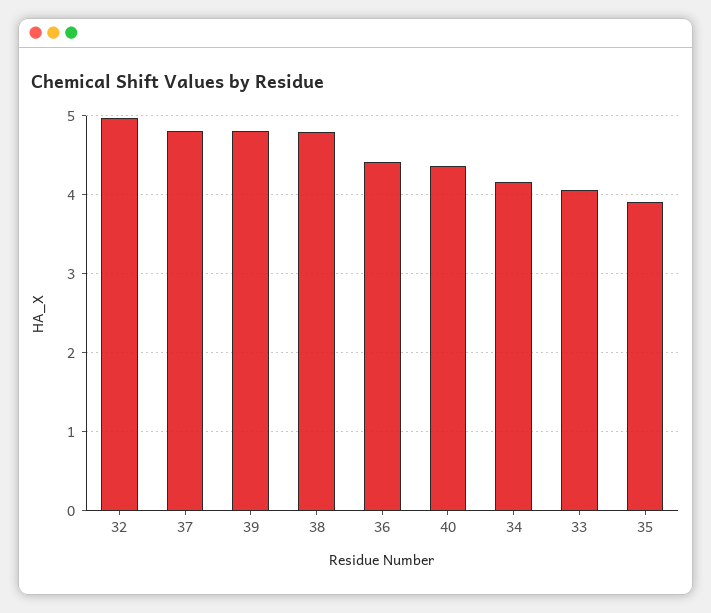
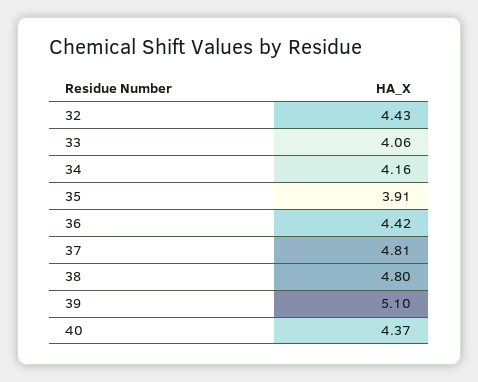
  {
-   "32": 5,
+   "32": 4.43,
    "37": 4.81,
-   "39": 4.8,
+   "39": 5.1,
    "38": 4.8,
    "36": 4.42,
    "40": 4.37,
    "34": 4.16,
    "33": 4.06,
    "35": 3.91
  }

